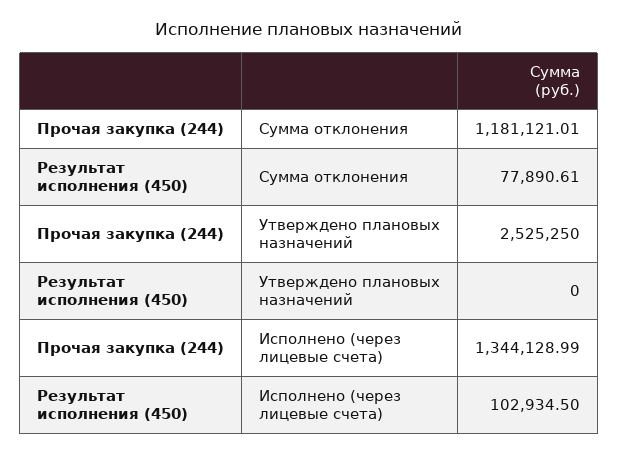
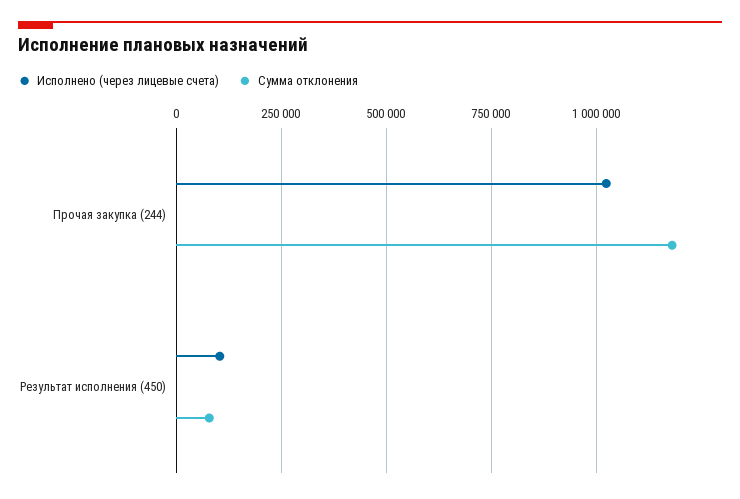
  {
    "Сумма отклонения": {
      "Прочая закупка (244)": 1181121.01,
      "Результат исполнения (450)": 77890.61
    },
-   "Утверждено плановых назначений": {
-     "Прочая закупка (244)": 2525250,
-     "Результат исполнения (450)": 0
-   },
    "Исполнено (через лицевые счета)": {
-     "Прочая закупка (244)": 1344128.99,
+     "Прочая закупка (244)": 1025000,
      "Результат исполнения (450)": 102934.5
    }
  }

